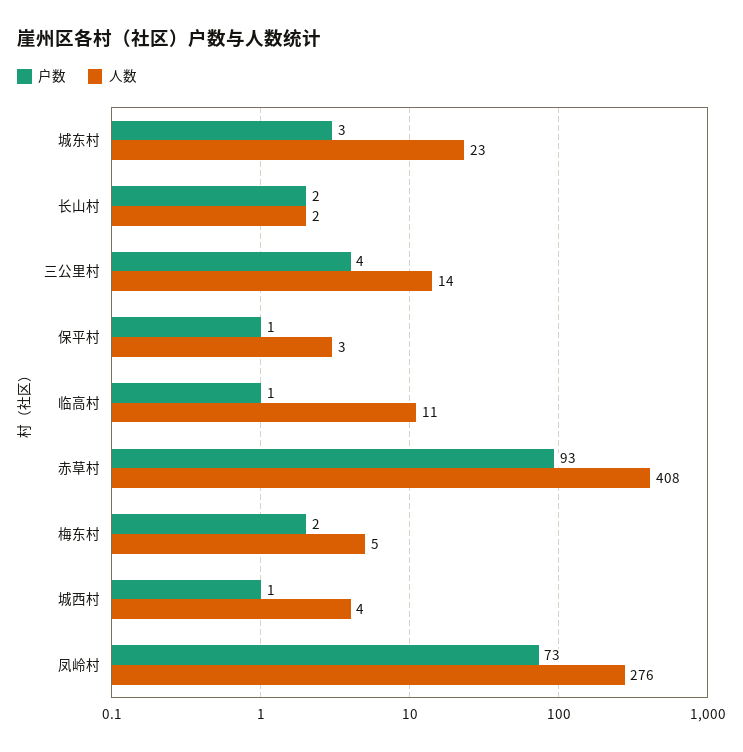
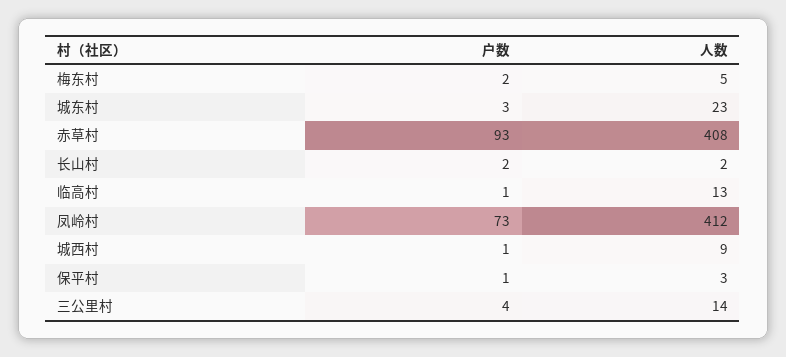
  {
    "户数": {
      "城东村": 3,
      "长山村": 2,
      "三公里村": 4,
      "保平村": 1,
      "临高村": 1,
      "赤草村": 93,
      "梅东村": 2,
      "城西村": 1,
      "凤岭村": 73
    },
    "人数": {
      "城东村": 23,
      "长山村": 2,
      "三公里村": 14,
      "保平村": 3,
-     "临高村": 11,
+     "临高村": 13,
      "赤草村": 408,
      "梅东村": 5,
-     "城西村": 4,
+     "城西村": 9,
-     "凤岭村": 276
+     "凤岭村": 412
    }
  }

